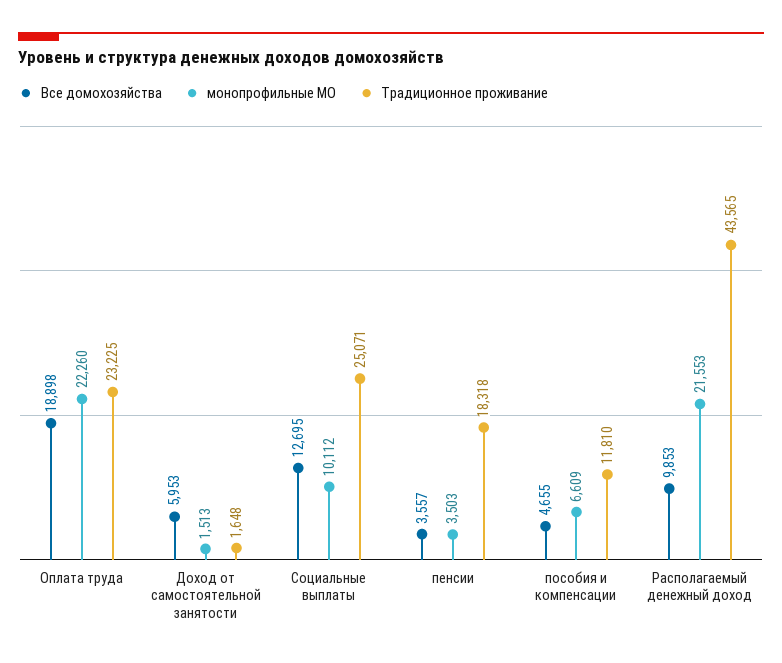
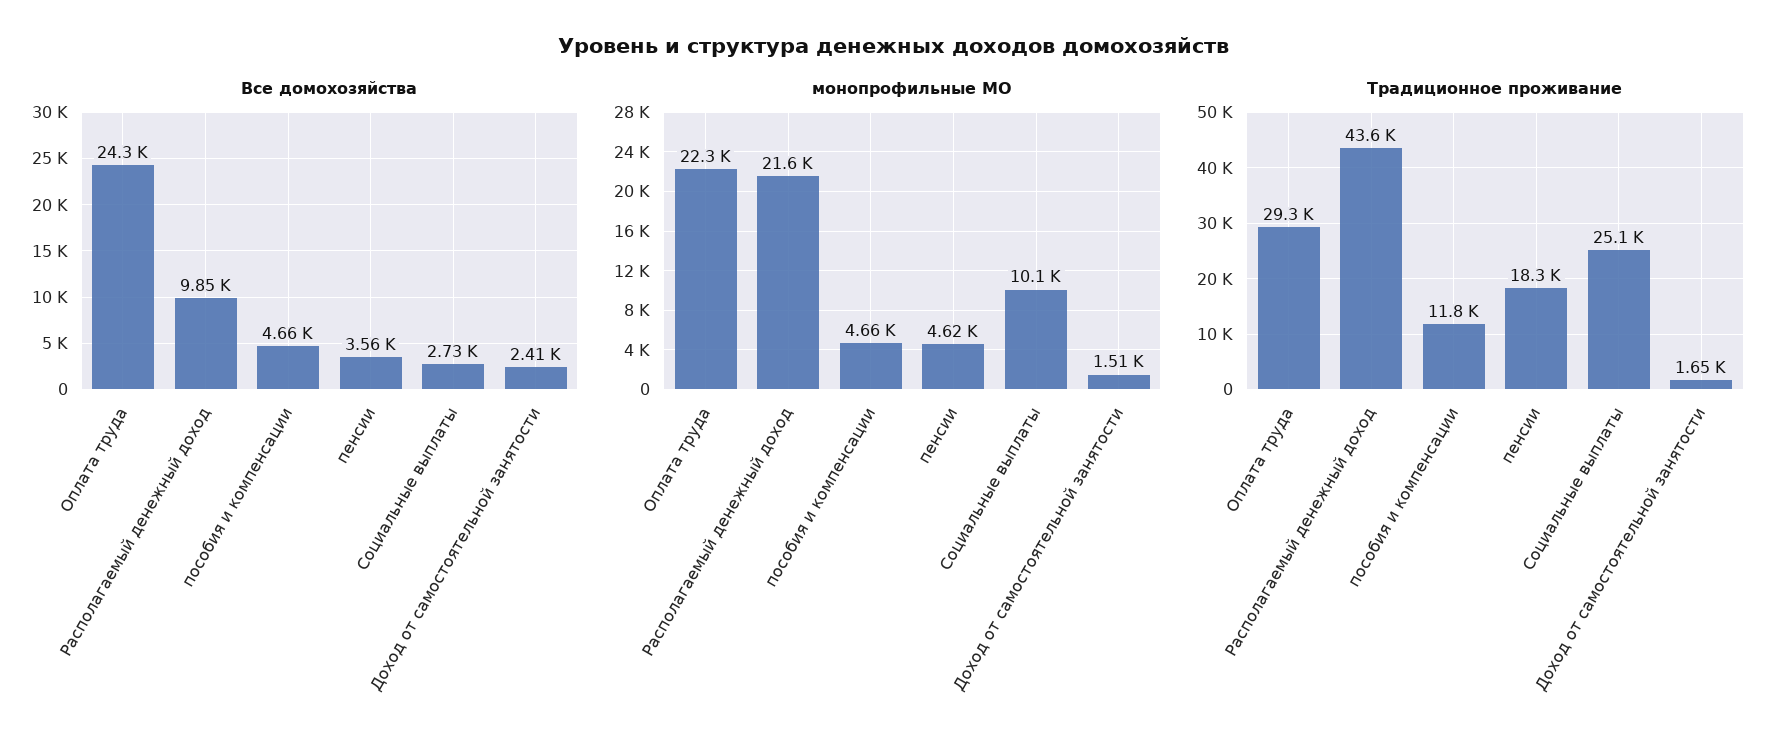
  {
    "Все домохозяйства": {
-     "Оплата труда": 18898,
+     "Оплата труда": 24300,
-     "Доход от самостоятельной занятости": 5953,
+     "Доход от самостоятельной занятости": 2410,
-     "Социальные выплаты": 12695,
+     "Социальные выплаты": 2730,
      "пенсии": 3557,
      "пособия и компенсации": 4655,
      "Располагаемый денежный доход": 9853
    },
    "монопрофильные МО": {
      "Оплата труда": 22260,
      "Доход от самостоятельной занятости": 1513,
      "Социальные выплаты": 10112,
-     "пенсии": 3503,
+     "пенсии": 4620,
-     "пособия и компенсации": 6609,
+     "пособия и компенсации": 4660,
      "Располагаемый денежный доход": 21553
    },
    "Традиционное проживание": {
-     "Оплата труда": 23225,
+     "Оплата труда": 29300,
      "Доход от самостоятельной занятости": 1648,
      "Социальные выплаты": 25071,
      "пенсии": 18318,
      "пособия и компенсации": 11810,
      "Располагаемый денежный доход": 43565
    }
  }

